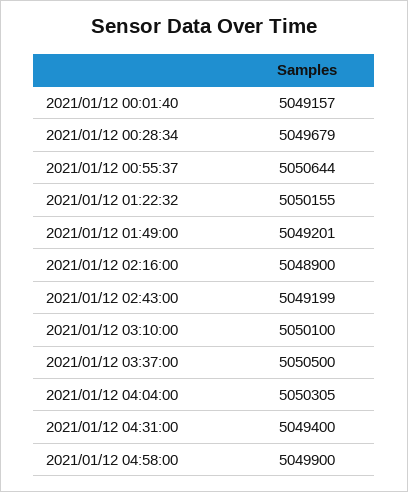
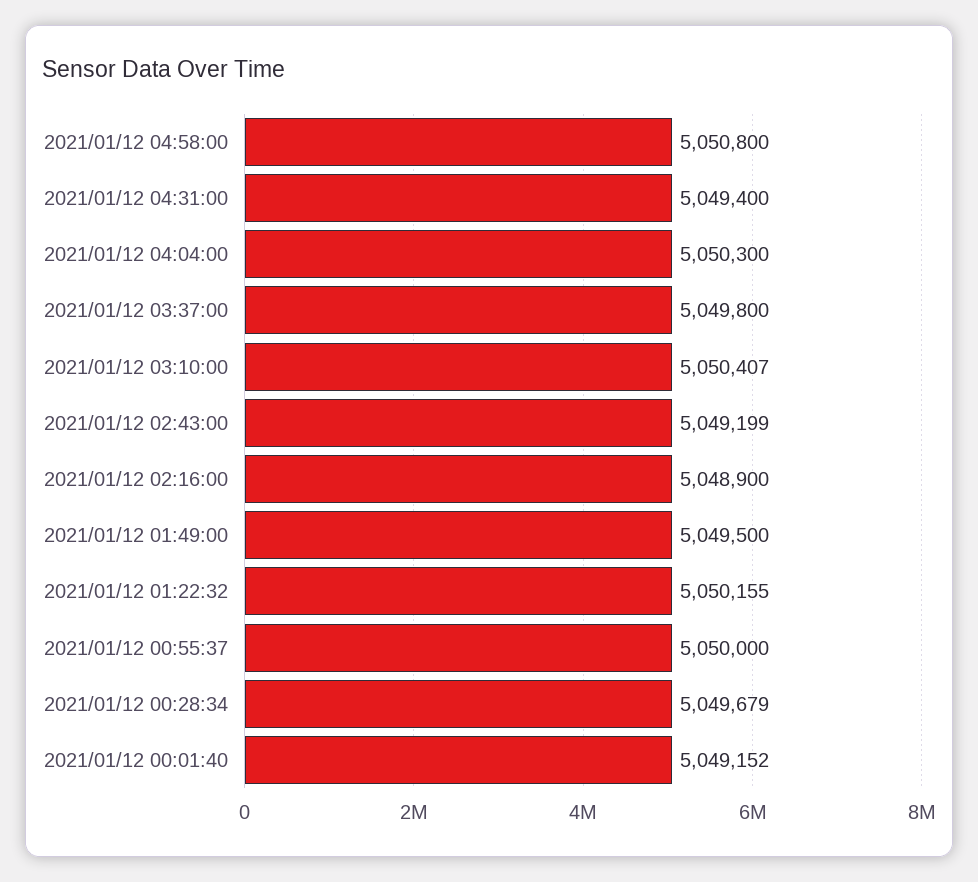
  {
-   "2021/01/12 00:01:40": 5049157,
+   "2021/01/12 00:01:40": 5049152,
    "2021/01/12 00:28:34": 5049679,
-   "2021/01/12 00:55:37": 5050644,
+   "2021/01/12 00:55:37": 5050000,
    "2021/01/12 01:22:32": 5050155,
-   "2021/01/12 01:49:00": 5049201,
+   "2021/01/12 01:49:00": 5049500,
    "2021/01/12 02:16:00": 5048900,
    "2021/01/12 02:43:00": 5049199,
-   "2021/01/12 03:10:00": 5050100,
+   "2021/01/12 03:10:00": 5050407,
-   "2021/01/12 03:37:00": 5050500,
+   "2021/01/12 03:37:00": 5049800,
-   "2021/01/12 04:04:00": 5050305,
+   "2021/01/12 04:04:00": 5050300,
    "2021/01/12 04:31:00": 5049400,
-   "2021/01/12 04:58:00": 5049900
+   "2021/01/12 04:58:00": 5050800
  }

